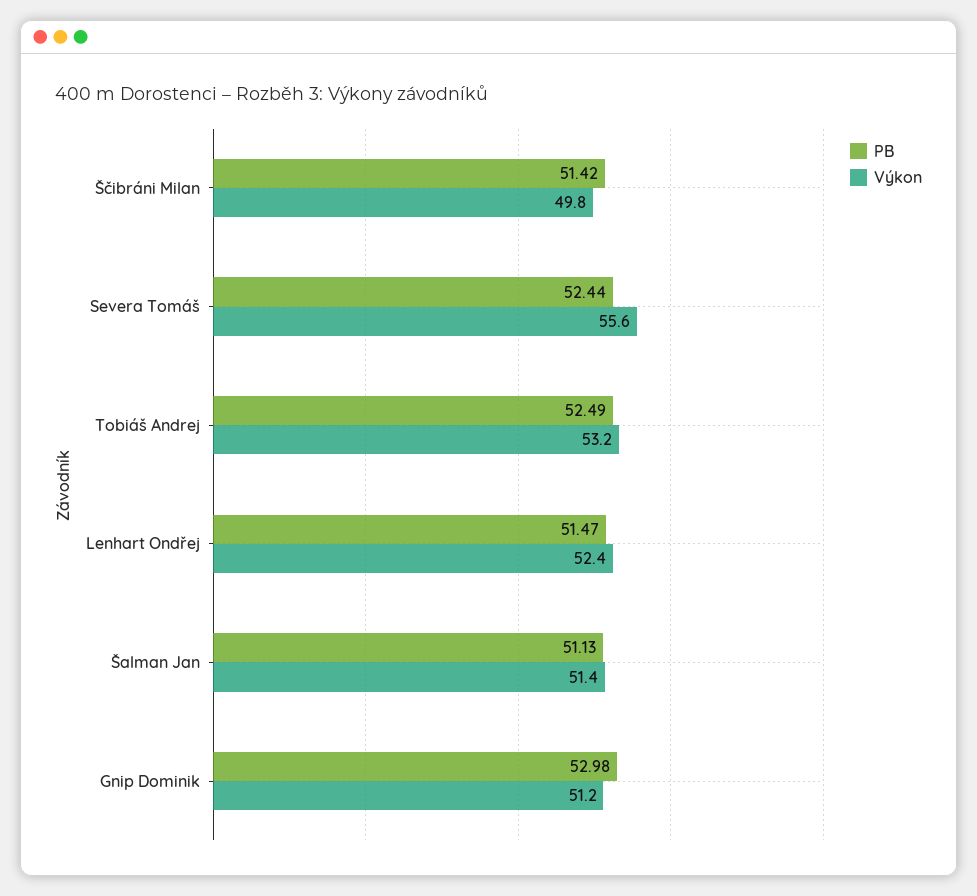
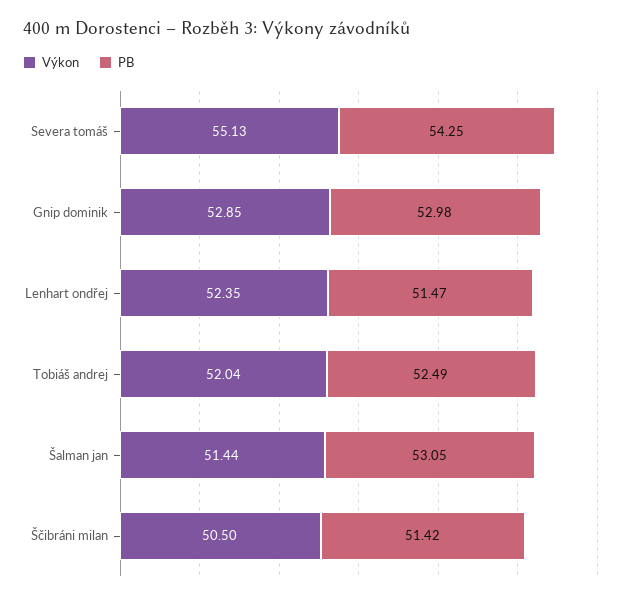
  {
    "PB": {
      "Ščibráni Milan": 51.42,
-     "Severa Tomáš": 52.44,
+     "Severa Tomáš": 54.25,
      "Tobiáš Andrej": 52.49,
      "Lenhart Ondřej": 51.47,
-     "Šalman Jan": 51.13,
+     "Šalman Jan": 53.05,
      "Gnip Dominik": 52.98
    },
    "Výkon": {
-     "Ščibráni Milan": 49.8,
+     "Ščibráni Milan": 50.5,
-     "Severa Tomáš": 55.6,
+     "Severa Tomáš": 55.13,
-     "Tobiáš Andrej": 53.2,
+     "Tobiáš Andrej": 52.04,
      "Lenhart Ondřej": 52.35,
      "Šalman Jan": 51.44,
-     "Gnip Dominik": 51.2
+     "Gnip Dominik": 52.85
    }
  }

